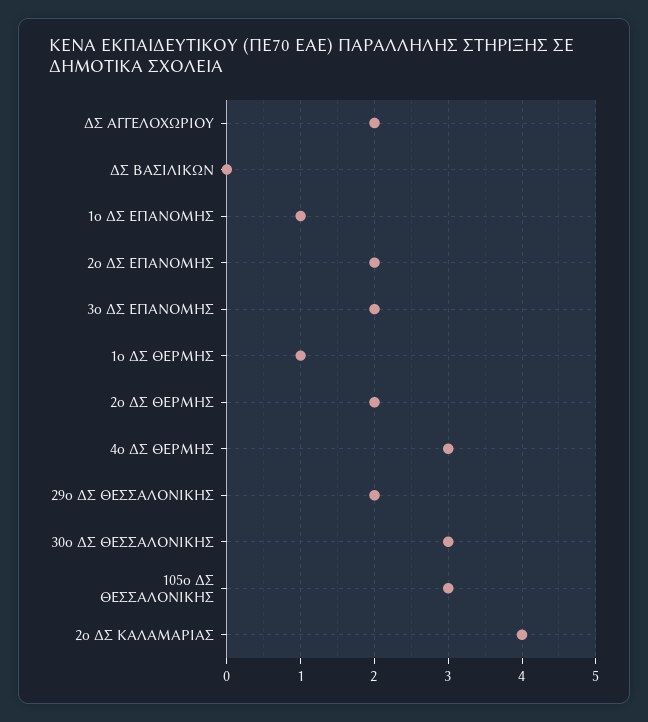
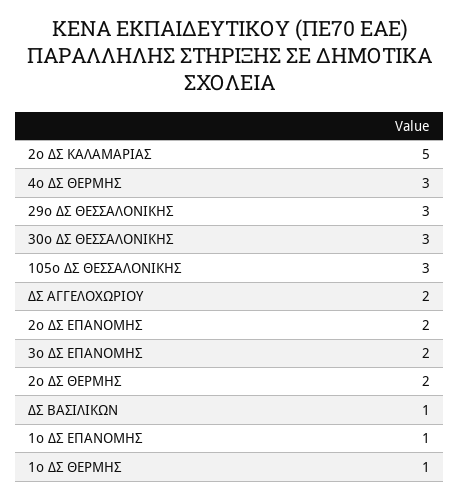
  {
    "ΔΣ ΑΓΓΕΛΟΧΩΡΙΟΥ": 2,
-   "ΔΣ ΒΑΣΙΛΙΚΩΝ": 0,
+   "ΔΣ ΒΑΣΙΛΙΚΩΝ": 1,
    "1ο ΔΣ ΕΠΑΝΟΜΗΣ": 1,
    "2ο ΔΣ ΕΠΑΝΟΜΗΣ": 2,
    "3ο ΔΣ ΕΠΑΝΟΜΗΣ": 2,
    "1ο ΔΣ ΘΕΡΜΗΣ": 1,
    "2ο ΔΣ ΘΕΡΜΗΣ": 2,
    "4ο ΔΣ ΘΕΡΜΗΣ": 3,
-   "29ο ΔΣ ΘΕΣΣΑΛΟΝΙΚΗΣ": 2,
+   "29ο ΔΣ ΘΕΣΣΑΛΟΝΙΚΗΣ": 3,
    "30ο ΔΣ ΘΕΣΣΑΛΟΝΙΚΗΣ": 3,
    "105ο ΔΣ ΘΕΣΣΑΛΟΝΙΚΗΣ": 3,
-   "2ο ΔΣ ΚΑΛΑΜΑΡΙΑΣ": 4
+   "2ο ΔΣ ΚΑΛΑΜΑΡΙΑΣ": 5
  }

